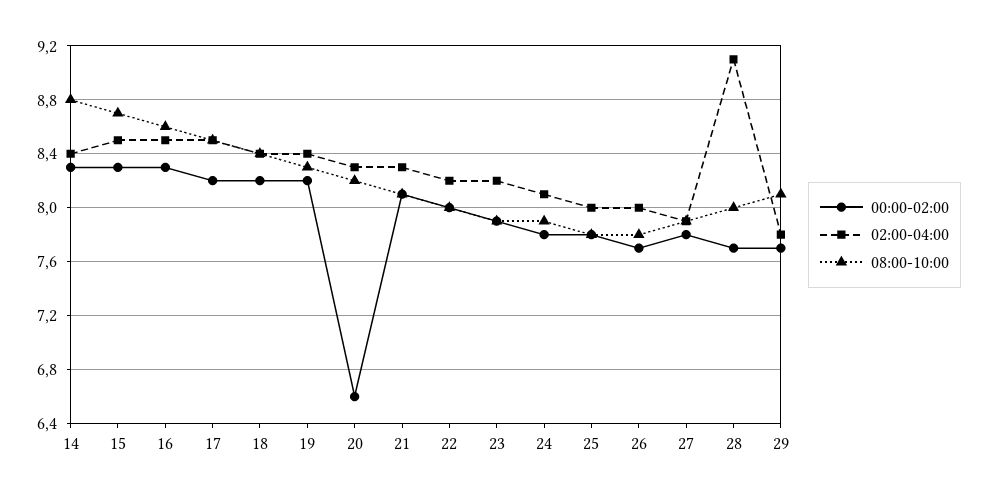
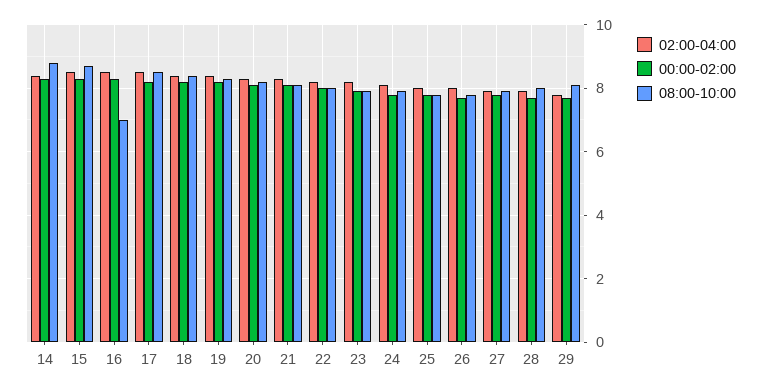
  {
    "00:00-02:00": {
      "14": 8.3,
      "15": 8.3,
      "16": 8.3,
      "17": 8.2,
      "18": 8.2,
      "19": 8.2,
-     "20": 6.6,
+     "20": 8,
      "21": 8.1,
      "22": 8,
      "23": 7.9,
      "24": 7.8,
      "25": 7.8,
      "26": 7.7,
      "27": 7.8,
      "28": 7.7,
      "29": 7.7
    },
    "02:00-04:00": {
      "14": 8.4,
      "15": 8.5,
      "16": 8.5,
      "17": 8.5,
      "18": 8.4,
      "19": 8.4,
      "20": 8.3,
      "21": 8.3,
      "22": 8.2,
      "23": 8.2,
      "24": 8.1,
      "25": 8,
      "26": 8,
      "27": 7.9,
-     "28": 9.1,
+     "28": 8,
      "29": 7.8
    },
    "08:00-10:00": {
      "14": 8.8,
      "15": 8.7,
-     "16": 8.6,
+     "16": 7,
      "17": 8.5,
      "18": 8.4,
      "19": 8.3,
      "20": 8.2,
      "21": 8.1,
      "22": 8,
      "23": 7.9,
      "24": 7.9,
      "25": 7.8,
      "26": 7.8,
      "27": 7.9,
      "28": 8,
      "29": 8.1
    }
  }

